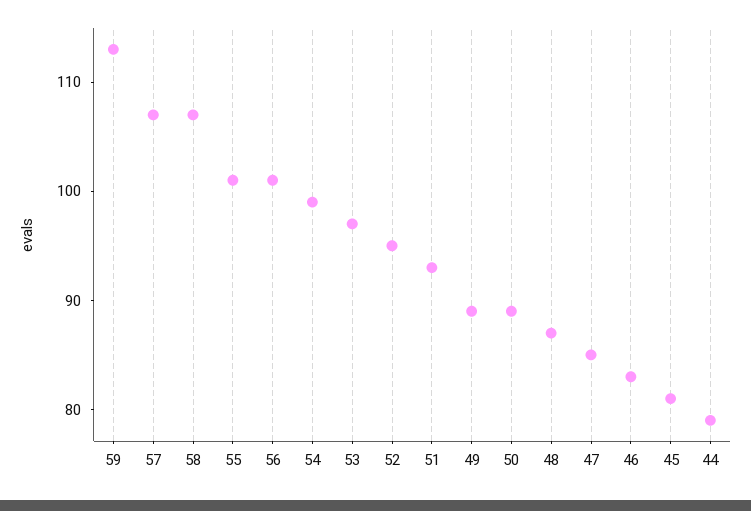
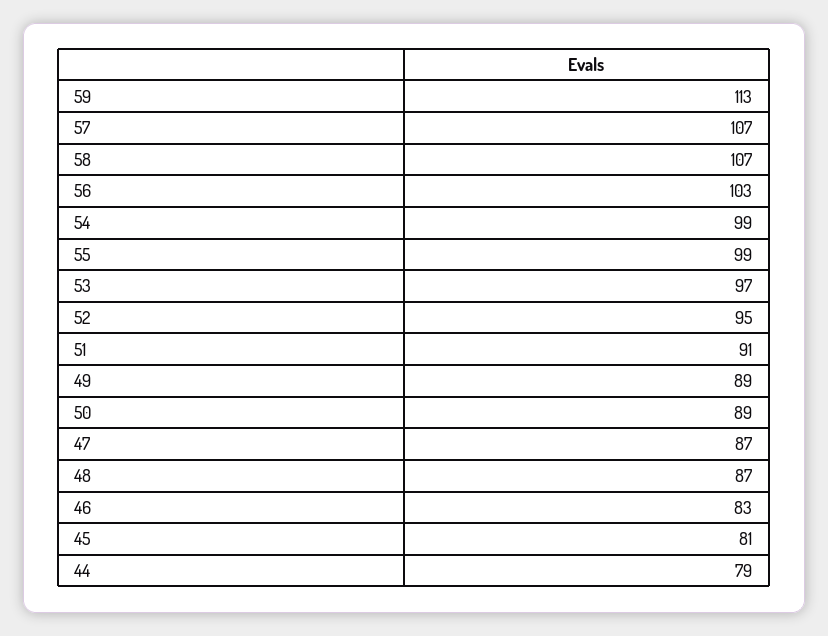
  {
    "59": 113,
    "57": 107,
    "58": 107,
-   "55": 101,
+   "55": 99,
-   "56": 101,
+   "56": 103,
    "54": 99,
    "53": 97,
    "52": 95,
-   "51": 93,
+   "51": 91,
    "49": 89,
    "50": 89,
    "48": 87,
-   "47": 85,
+   "47": 87,
    "46": 83,
    "45": 81,
    "44": 79
  }

